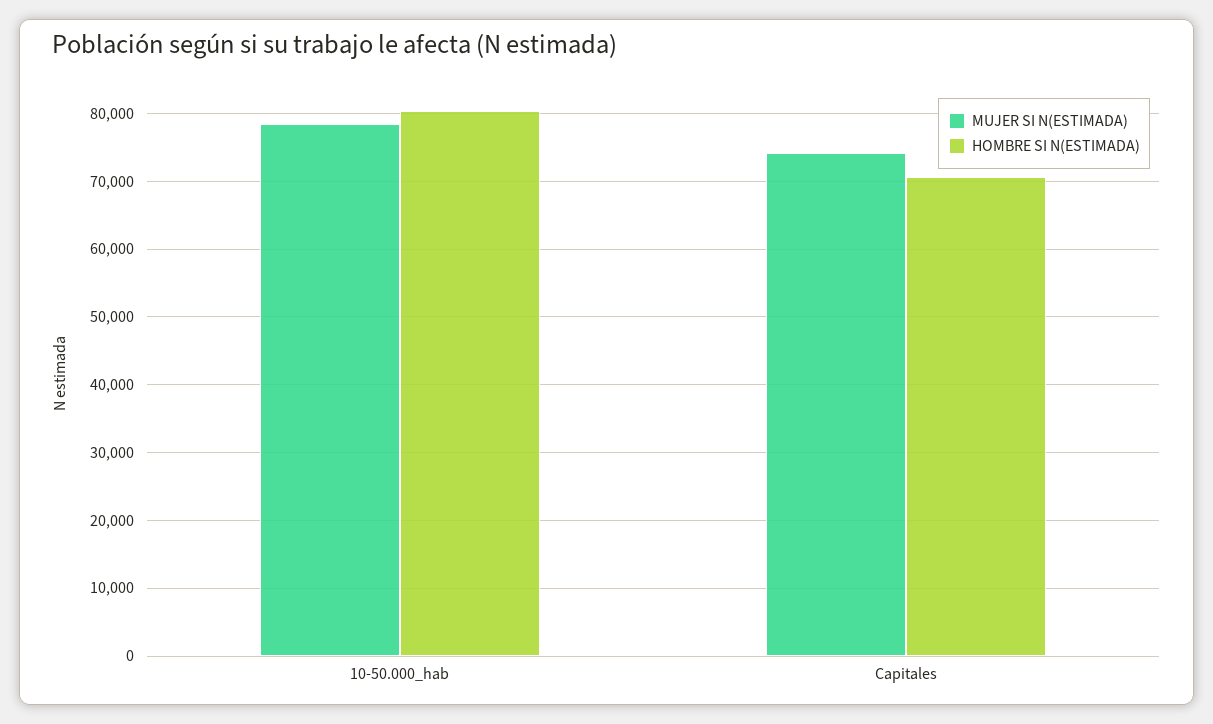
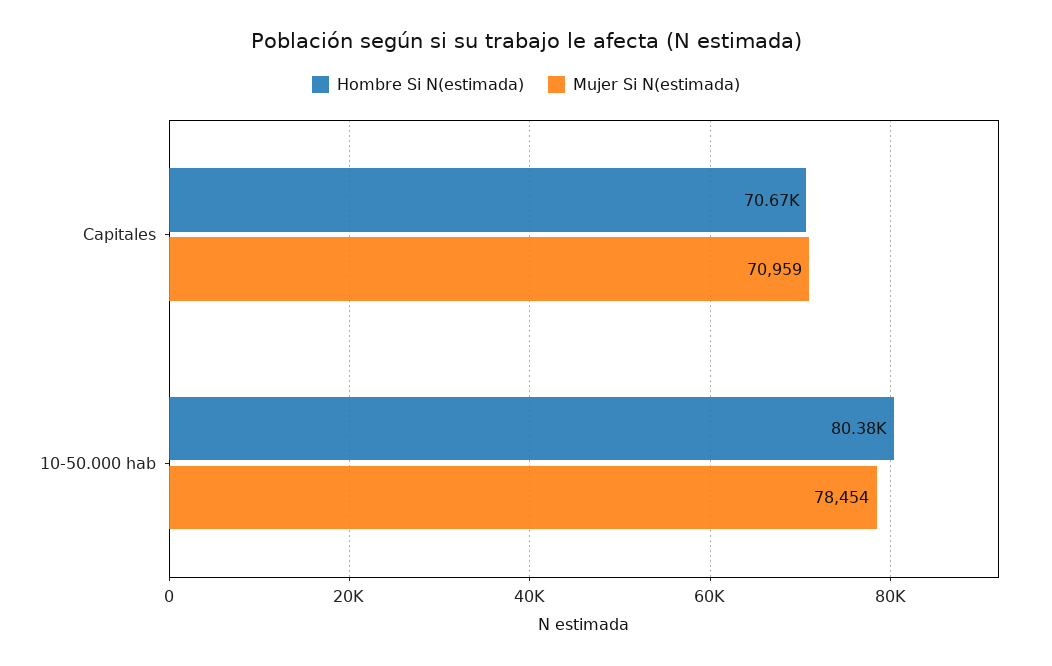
  {
    "MUJER SI N(ESTIMADA)": {
      "10-50.000_hab": 78454,
-     "Capitales": 74000
+     "Capitales": 70959
    },
    "HOMBRE SI N(ESTIMADA)": {
      "10-50.000_hab": 80380,
      "Capitales": 70670
    }
  }

